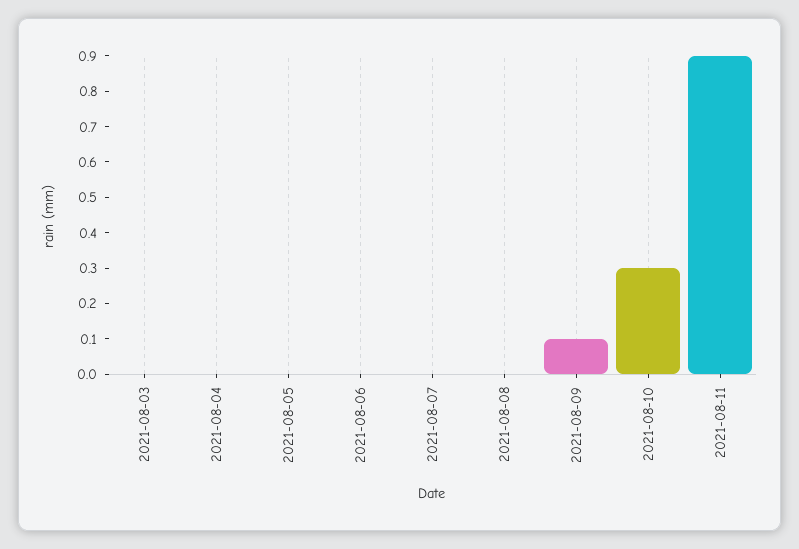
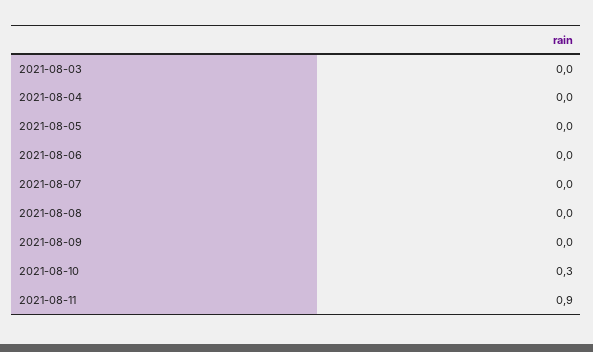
  {
    "2021-08-03": 0,
    "2021-08-04": 0,
    "2021-08-05": 0,
    "2021-08-06": 0,
    "2021-08-07": 0,
    "2021-08-08": 0,
-   "2021-08-09": 0.1,
+   "2021-08-09": 0,
    "2021-08-10": 0.3,
    "2021-08-11": 0.9
  }

